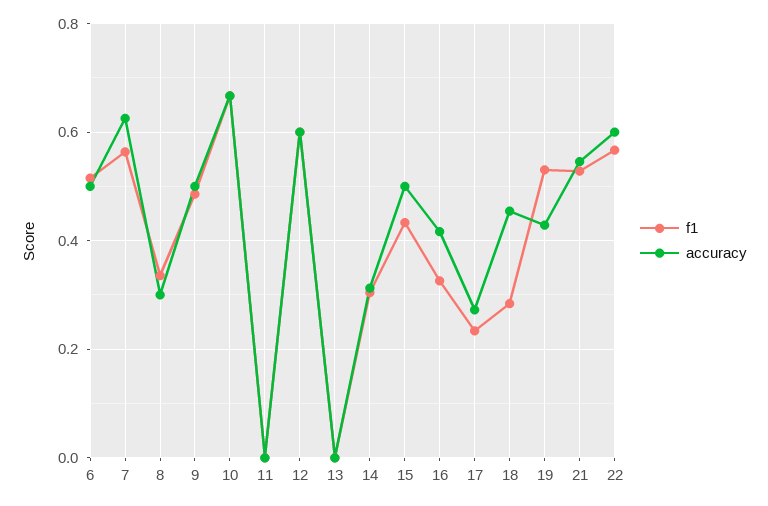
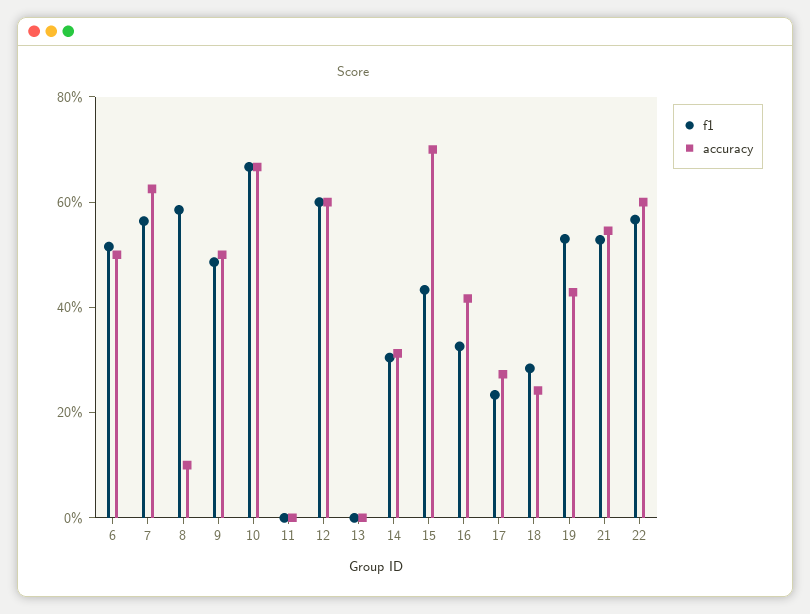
  {
    "f1": {
      "6": 0.52,
      "7": 0.56,
-     "8": 0.34,
+     "8": 0.6,
      "9": 0.48,
      "10": 0.66,
      "11": 0,
      "12": 0.6,
      "13": 0,
      "14": 0.3,
      "15": 0.44,
      "16": 0.32,
      "17": 0.24,
      "18": 0.28,
      "19": 0.54,
      "21": 0.52,
      "22": 0.56
    },
    "accuracy": {
      "6": 0.5,
      "7": 0.62,
-     "8": 0.3,
+     "8": 0.1,
      "9": 0.5,
      "10": 0.66,
      "11": 0,
      "12": 0.6,
      "13": 0,
      "14": 0.32,
-     "15": 0.5,
+     "15": 0.7,
      "16": 0.42,
      "17": 0.28,
-     "18": 0.46,
+     "18": 0.25,
      "19": 0.42,
      "21": 0.54,
      "22": 0.6
    }
  }

